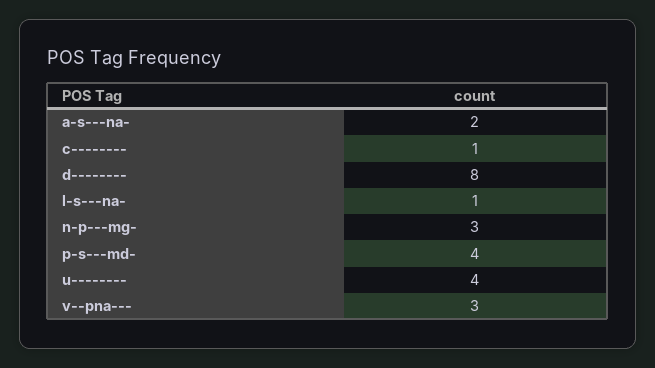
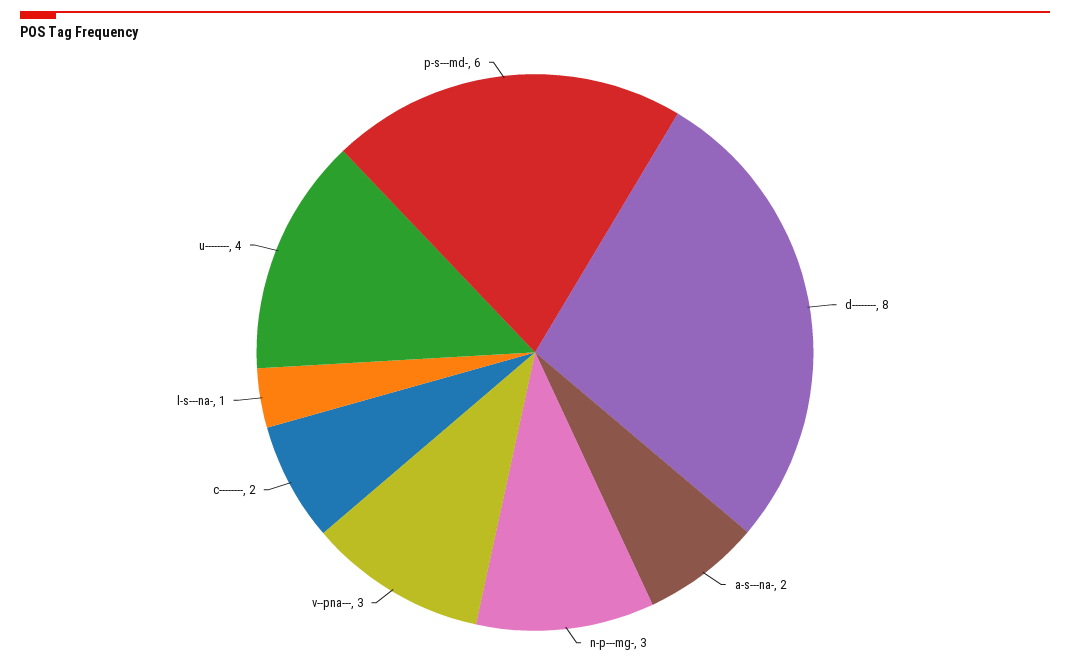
  {
    "a-s---na-": 2,
-   "c--------": 1,
+   "c--------": 2,
    "d--------": 8,
    "l-s---na-": 1,
    "n-p---mg-": 3,
-   "p-s---md-": 4,
+   "p-s---md-": 6,
    "u--------": 4,
    "v--pna---": 3
  }

